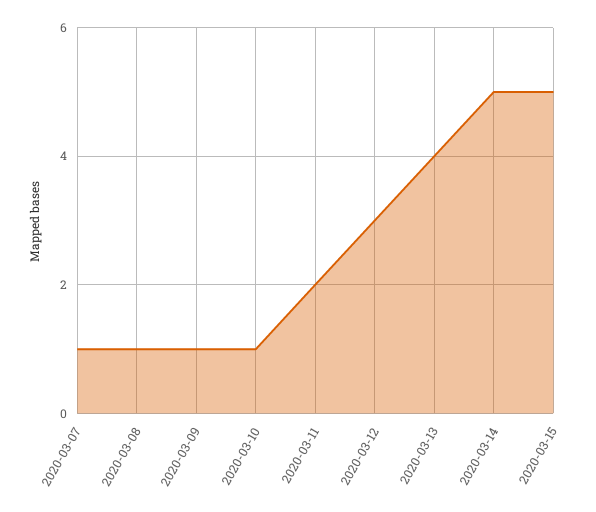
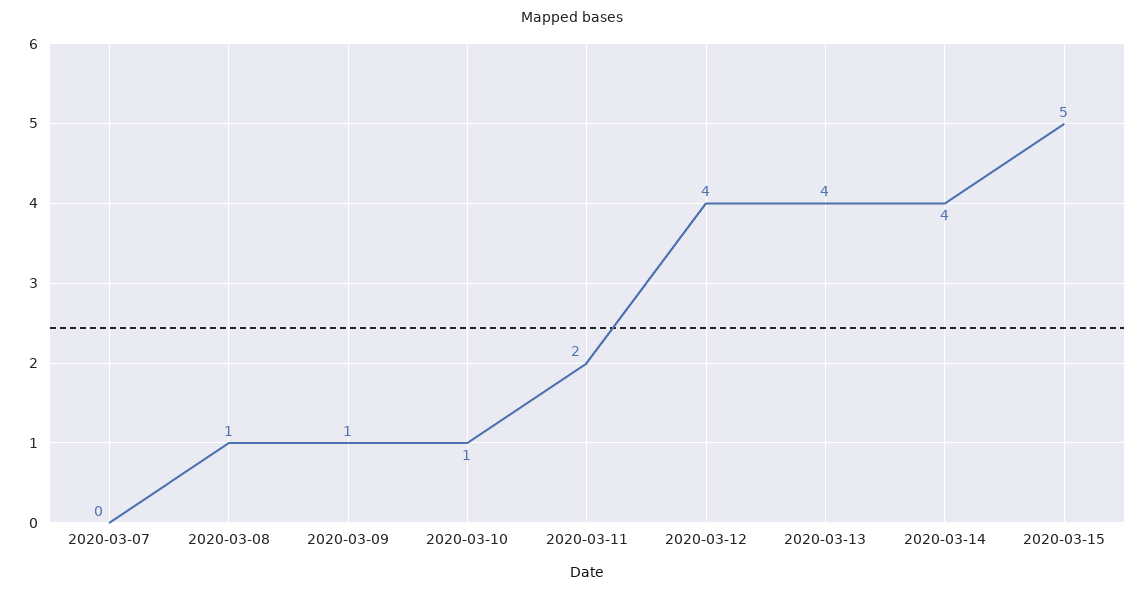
  {
-   "2020-03-07": 1,
+   "2020-03-07": 0,
    "2020-03-08": 1,
    "2020-03-09": 1,
    "2020-03-10": 1,
    "2020-03-11": 2,
-   "2020-03-12": 3,
+   "2020-03-12": 4,
    "2020-03-13": 4,
-   "2020-03-14": 5,
+   "2020-03-14": 4,
    "2020-03-15": 5
  }

